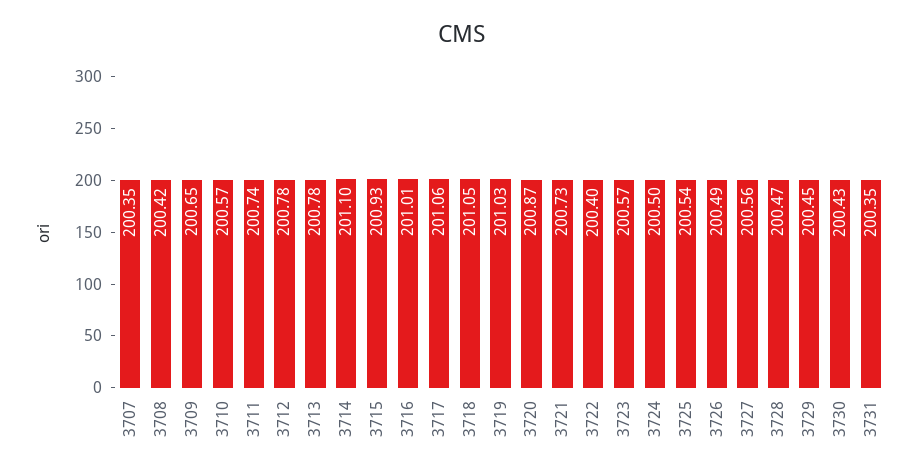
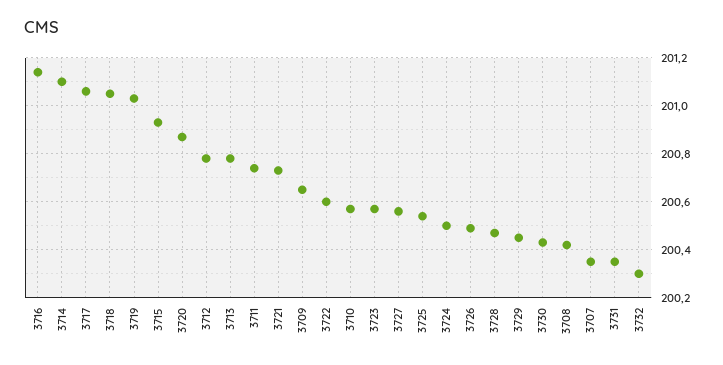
  {
    "3707": 200.35,
    "3708": 200.42,
    "3709": 200.65,
    "3710": 200.57,
    "3711": 200.74,
    "3712": 200.78,
    "3713": 200.78,
    "3714": 201.1,
    "3715": 200.93,
-   "3716": 201.01,
+   "3716": 201.15,
    "3717": 201.06,
    "3718": 201.05,
    "3719": 201.03,
    "3720": 200.87,
    "3721": 200.73,
-   "3722": 200.4,
+   "3722": 200.6,
    "3723": 200.57,
    "3724": 200.5,
    "3725": 200.54,
    "3726": 200.49,
    "3727": 200.56,
    "3728": 200.47,
    "3729": 200.45,
    "3730": 200.43,
-   "3731": 200.35
+   "3731": 200.35,
+   "3732": 200.3
  }

